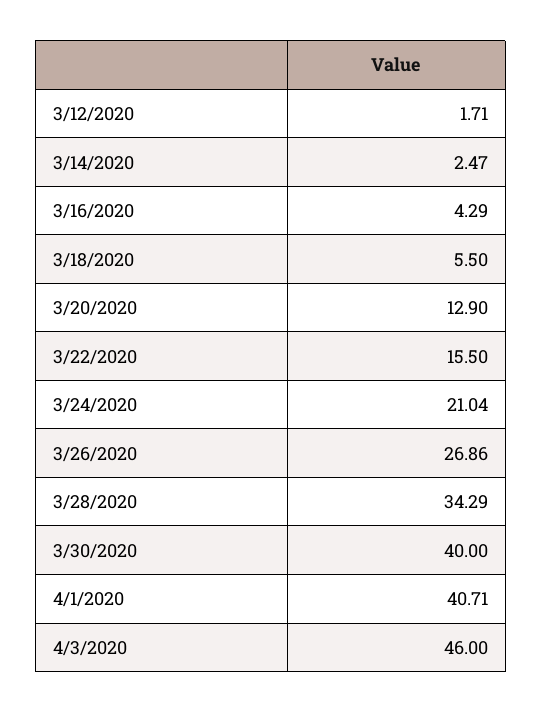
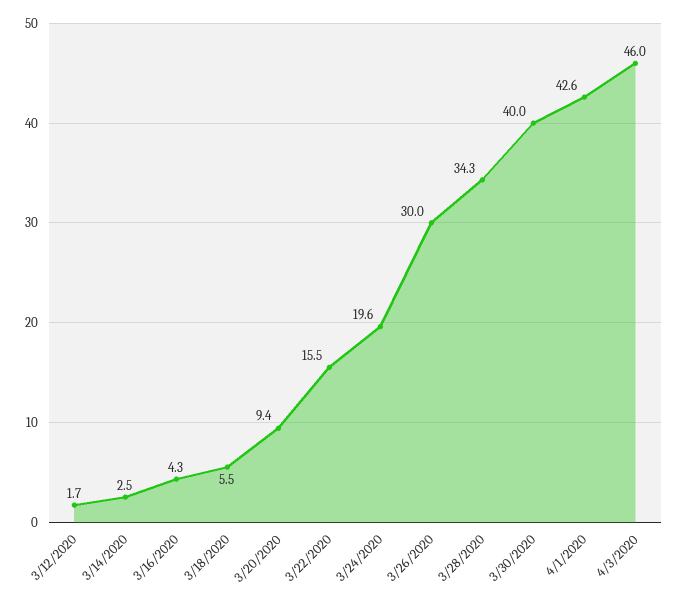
  {
    "3/12/2020": 1.71,
    "3/14/2020": 2.47,
    "3/16/2020": 4.29,
    "3/18/2020": 5.5,
-   "3/20/2020": 12.9,
+   "3/20/2020": 9.4,
    "3/22/2020": 15.5,
-   "3/24/2020": 21.04,
+   "3/24/2020": 19.6,
-   "3/26/2020": 26.86,
+   "3/26/2020": 30,
    "3/28/2020": 34.29,
    "3/30/2020": 40,
-   "4/1/2020": 40.71,
+   "4/1/2020": 42.6,
    "4/3/2020": 46
  }

